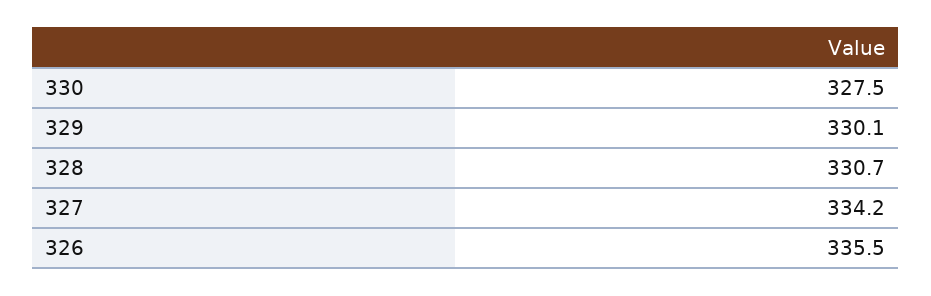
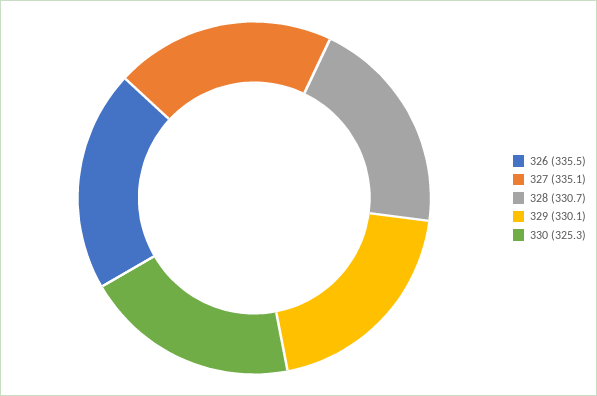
  {
-   "330": 327.5,
+   "330": 325.3,
    "329": 330.1,
    "328": 330.7,
-   "327": 334.2,
+   "327": 335.1,
    "326": 335.5
  }

